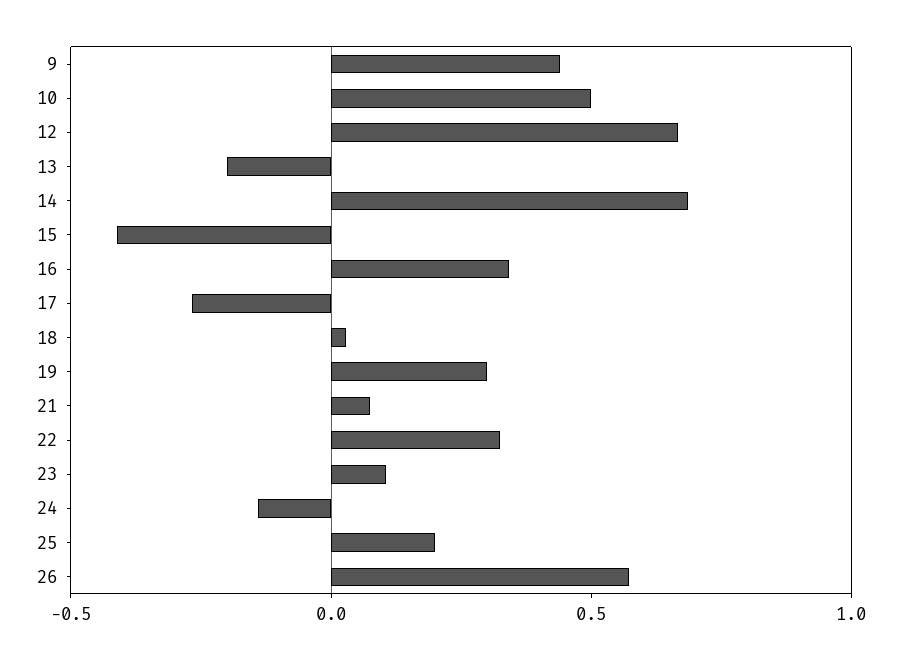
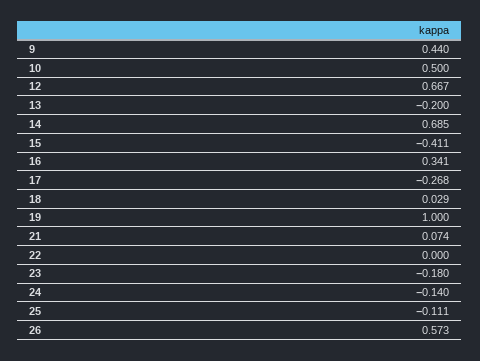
  {
    "9": 0.44,
    "10": 0.5,
    "12": 0.667,
    "13": -0.2,
    "14": 0.685,
    "15": -0.411,
    "16": 0.341,
    "17": -0.268,
    "18": 0.029,
-   "19": 0.3,
+   "19": 1,
    "21": 0.074,
-   "22": 0.3,
+   "22": 0,
-   "23": 0.1,
+   "23": -0.18,
    "24": -0.14,
-   "25": 0.2,
+   "25": -0.111,
    "26": 0.573
  }

